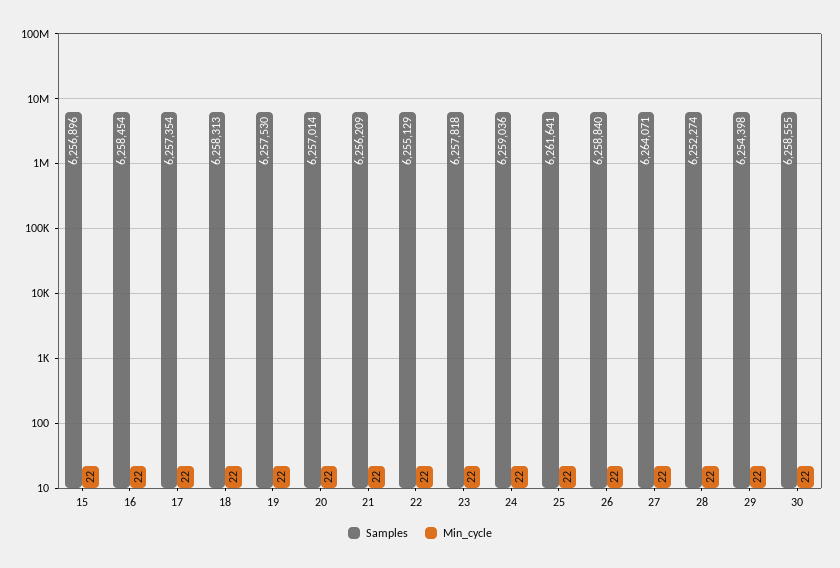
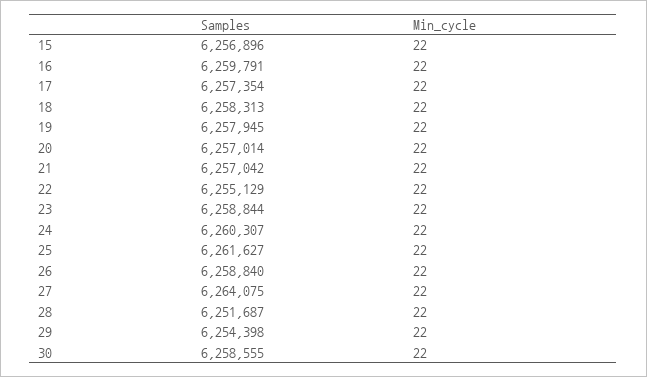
  {
    "Samples": {
      "15": 6256896,
-     "16": 6258454,
+     "16": 6259791,
      "17": 6257354,
      "18": 6258313,
-     "19": 6257530,
+     "19": 6257945,
      "20": 6257014,
-     "21": 6256209,
+     "21": 6257042,
      "22": 6255129,
-     "23": 6257818,
+     "23": 6258844,
-     "24": 6259036,
+     "24": 6260307,
-     "25": 6261641,
+     "25": 6261627,
      "26": 6258840,
-     "27": 6264071,
+     "27": 6264075,
-     "28": 6252274,
+     "28": 6251687,
      "29": 6254398,
      "30": 6258555
    },
    "Min_cycle": {
      "15": 22,
      "16": 22,
      "17": 22,
      "18": 22,
      "19": 22,
      "20": 22,
      "21": 22,
      "22": 22,
      "23": 22,
      "24": 22,
      "25": 22,
      "26": 22,
      "27": 22,
      "28": 22,
      "29": 22,
      "30": 22
    }
  }

